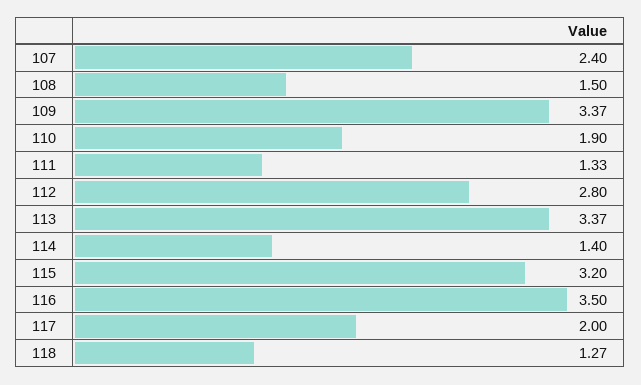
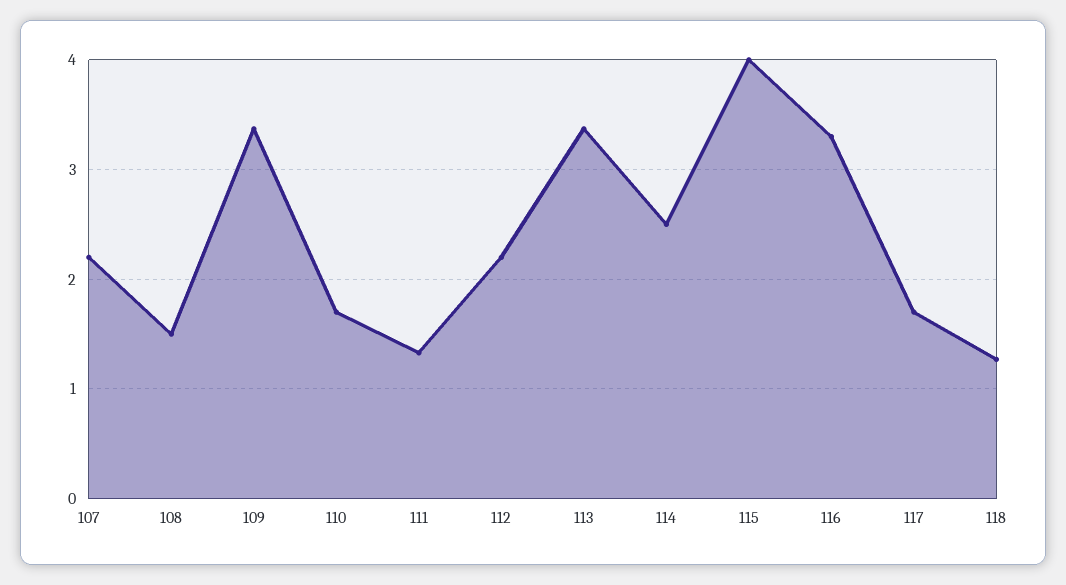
  {
-   "107": 2.4,
+   "107": 2.2,
    "108": 1.5,
    "109": 3.37,
-   "110": 1.9,
+   "110": 1.7,
    "111": 1.33,
-   "112": 2.8,
+   "112": 2.2,
    "113": 3.37,
-   "114": 1.4,
+   "114": 2.5,
-   "115": 3.2,
+   "115": 4,
-   "116": 3.5,
+   "116": 3.3,
-   "117": 2,
+   "117": 1.7,
    "118": 1.27
  }

